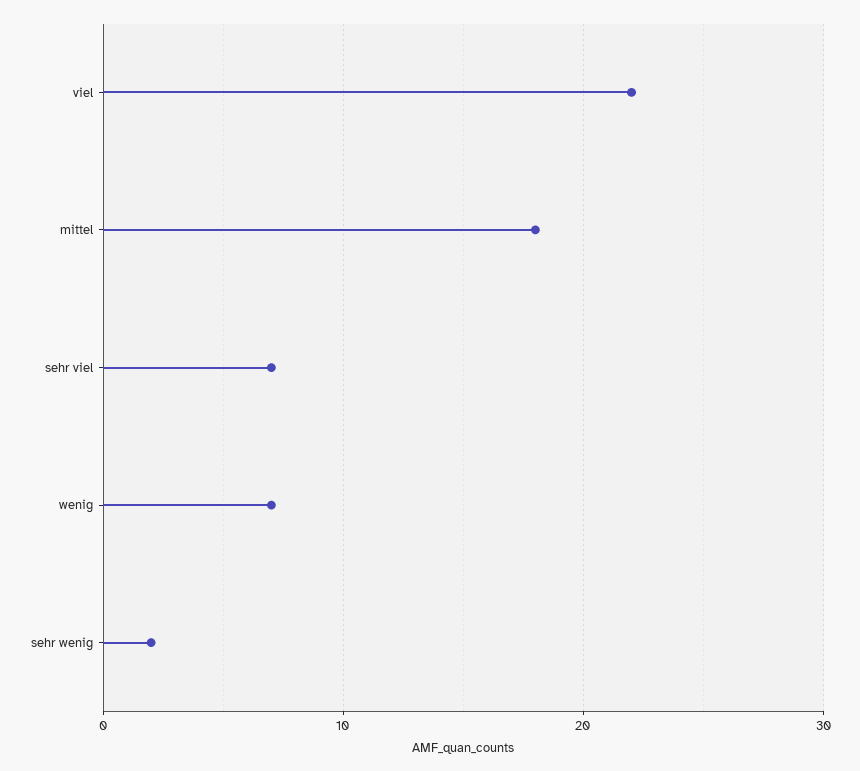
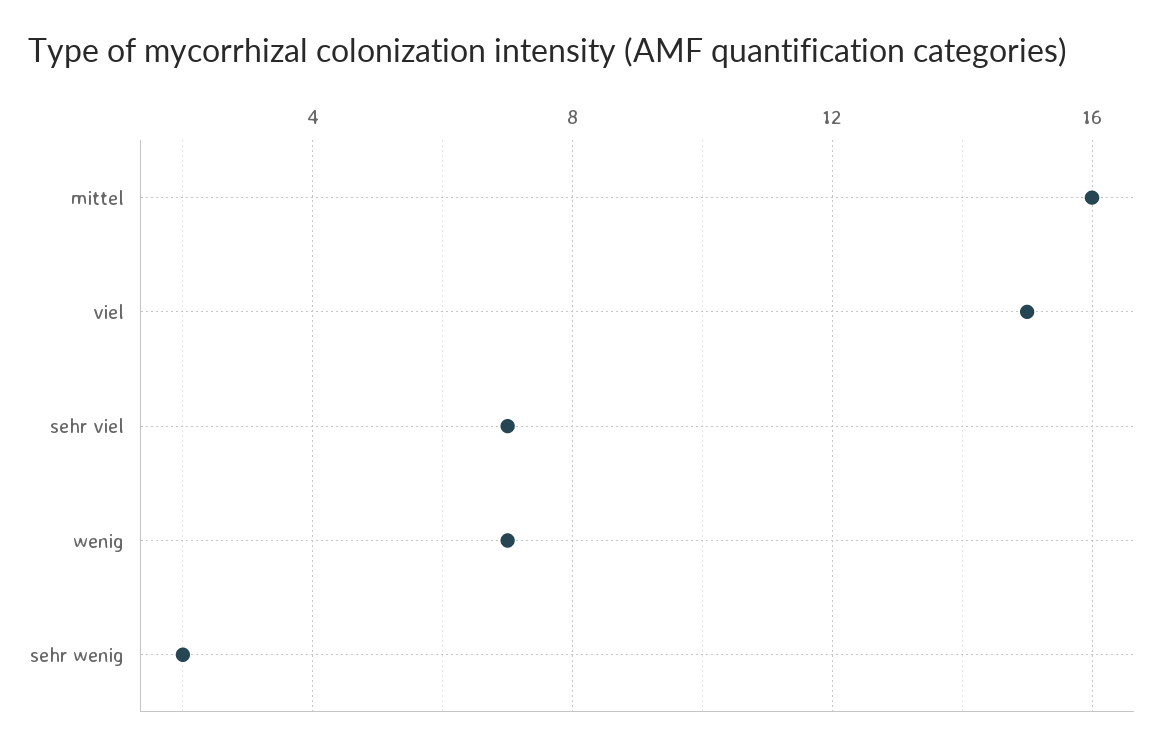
  {
-   "viel": 22,
+   "viel": 15,
-   "mittel": 18,
+   "mittel": 16,
    "sehr viel": 7,
    "wenig": 7,
    "sehr wenig": 2
  }

